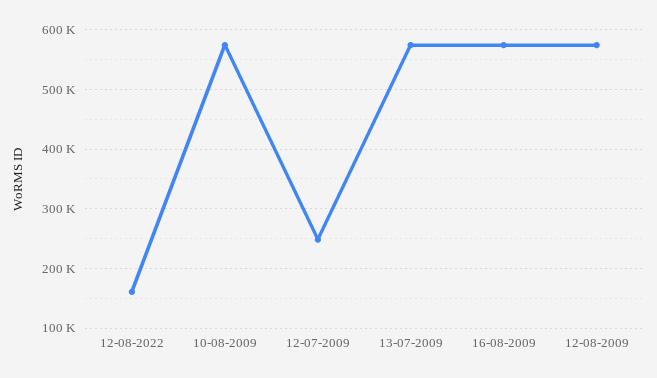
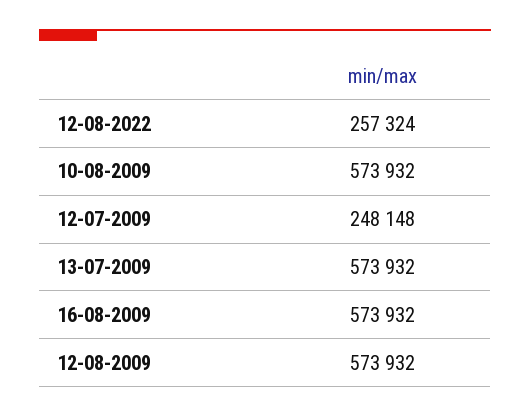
  {
-   "12-08-2022": 160000,
+   "12-08-2022": 257324,
    "10-08-2009": 573932,
    "12-07-2009": 248148,
    "13-07-2009": 573932,
    "16-08-2009": 573932,
    "12-08-2009": 573932
  }

